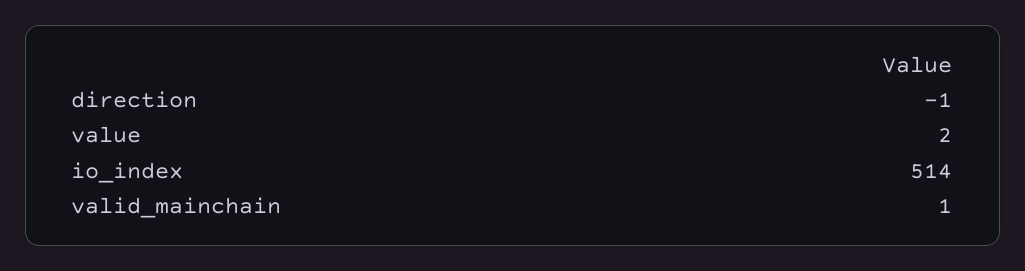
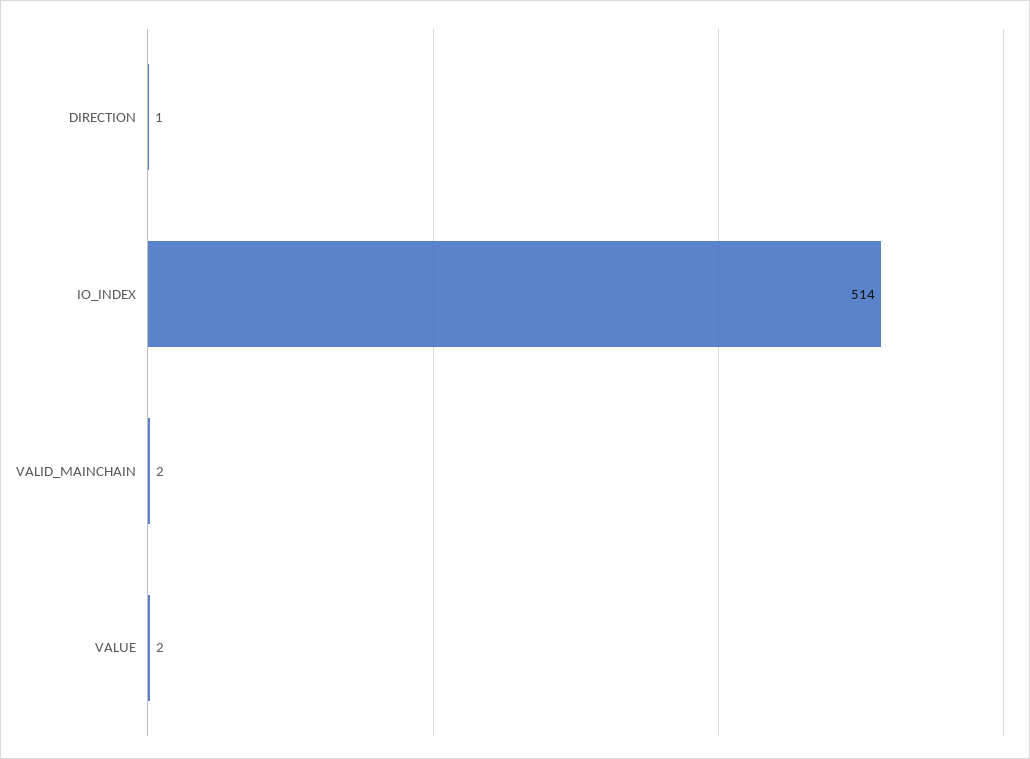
  {
-   "direction": -1,
+   "direction": 1,
    "value": 2,
    "io_index": 514,
-   "valid_mainchain": 1
+   "valid_mainchain": 2
  }

